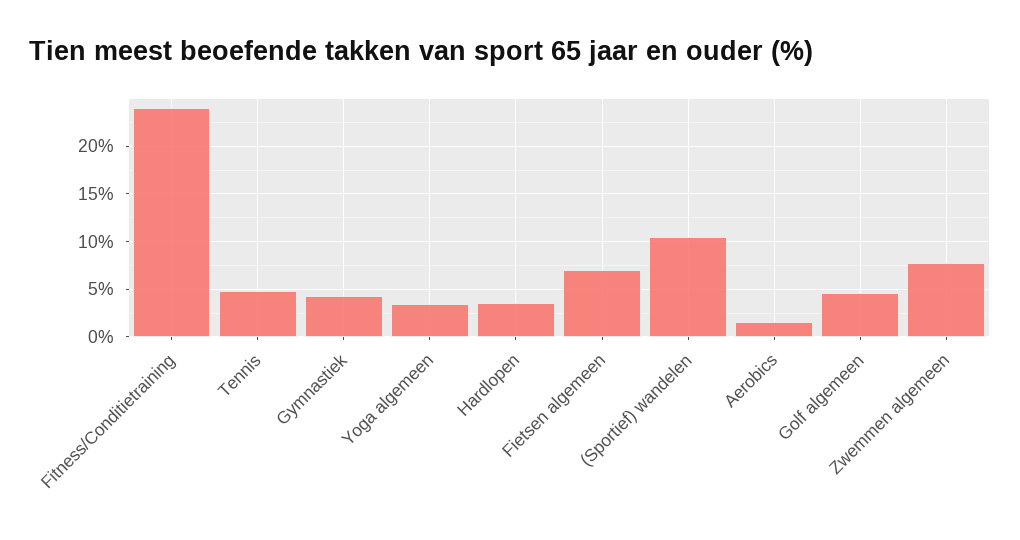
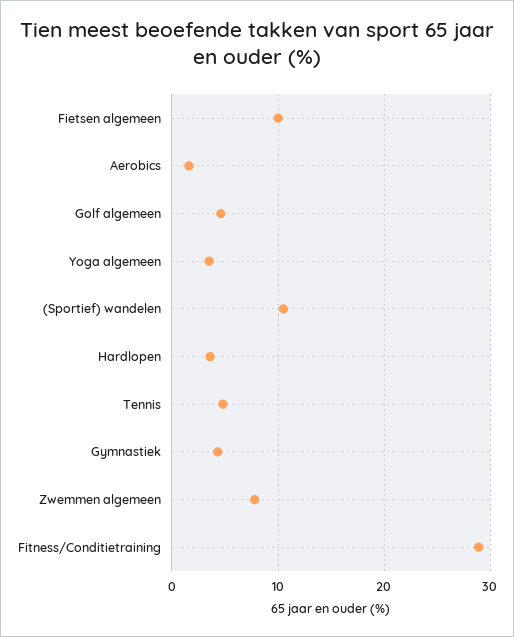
  {
-   "Fitness/Conditietraining": 24,
+   "Fitness/Conditietraining": 29,
    "Tennis": 5,
    "Gymnastiek": 4,
    "Yoga algemeen": 4,
    "Hardlopen": 4,
-   "Fietsen algemeen": 7,
+   "Fietsen algemeen": 10,
    "(Sportief) wandelen": 11,
    "Aerobics": 2,
    "Golf algemeen": 5,
    "Zwemmen algemeen": 8
  }

